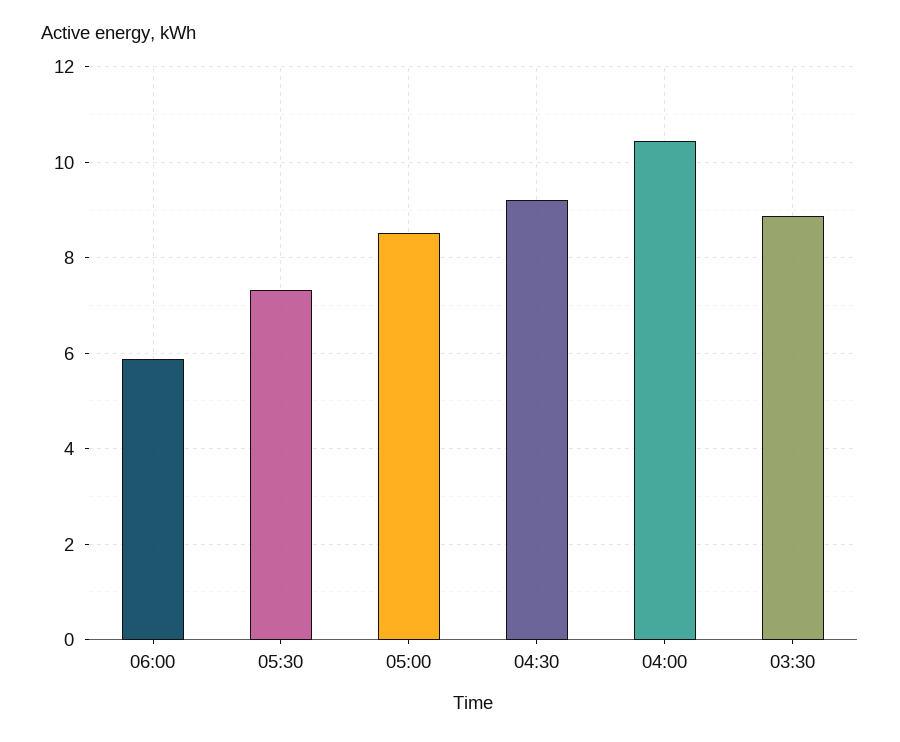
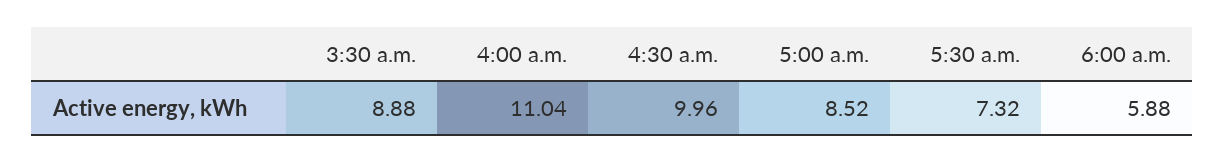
  {
    "06:00": 5.88,
    "05:30": 7.32,
    "05:00": 8.52,
-   "04:30": 9.2,
+   "04:30": 9.96,
-   "04:00": 10.4,
+   "04:00": 11.04,
    "03:30": 8.88
  }

